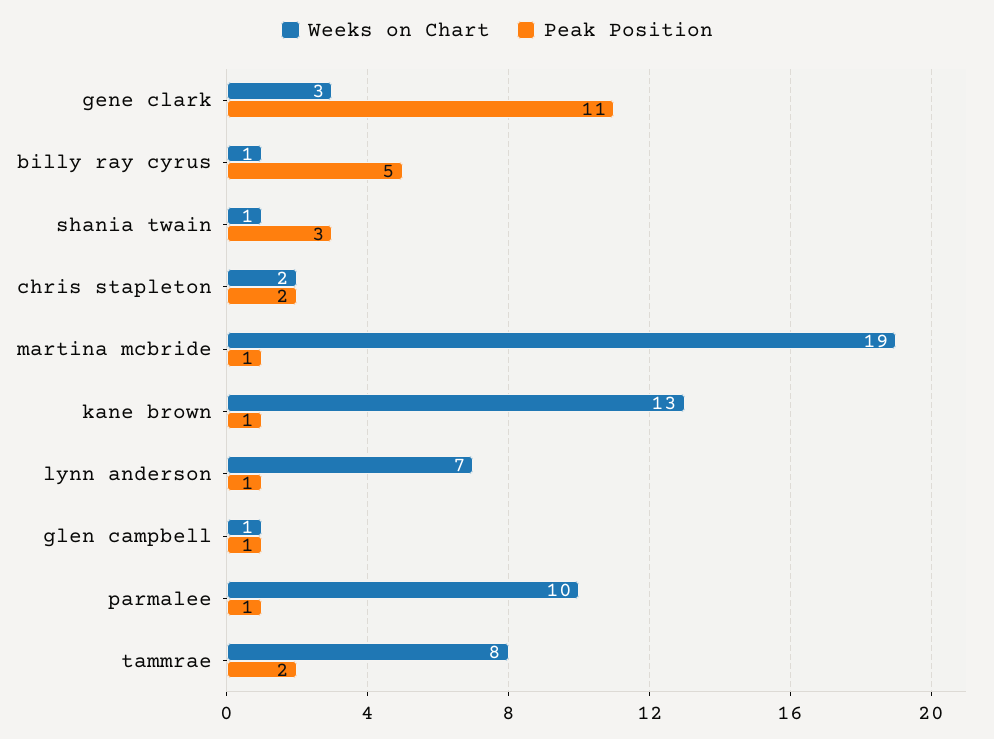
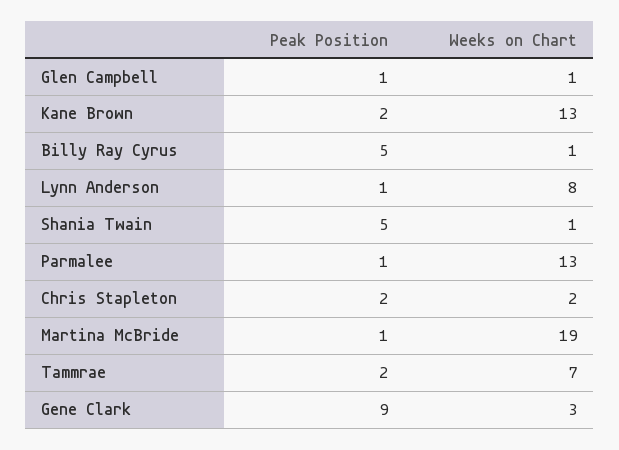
  {
    "Weeks on Chart": {
      "gene clark": 3,
      "billy ray cyrus": 1,
      "shania twain": 1,
      "chris stapleton": 2,
      "martina mcbride": 19,
      "kane brown": 13,
-     "lynn anderson": 7,
+     "lynn anderson": 8,
      "glen campbell": 1,
-     "parmalee": 10,
+     "parmalee": 13,
-     "tammrae": 8
+     "tammrae": 7
    },
    "Peak Position": {
-     "gene clark": 11,
+     "gene clark": 9,
      "billy ray cyrus": 5,
-     "shania twain": 3,
+     "shania twain": 5,
      "chris stapleton": 2,
      "martina mcbride": 1,
-     "kane brown": 1,
+     "kane brown": 2,
      "lynn anderson": 1,
      "glen campbell": 1,
      "parmalee": 1,
      "tammrae": 2
    }
  }

